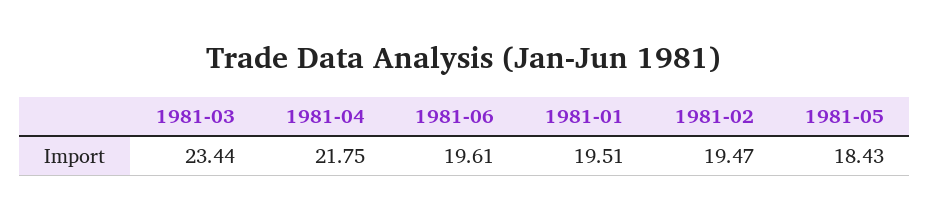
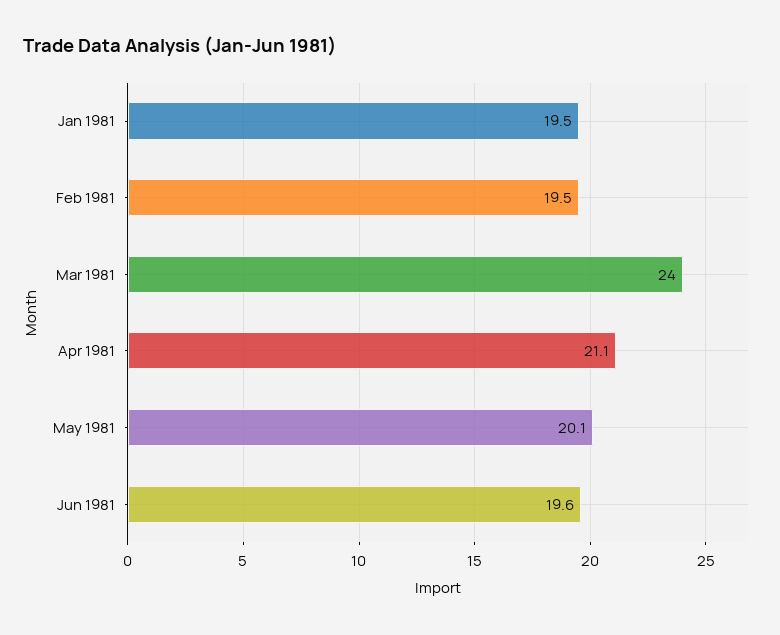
  {
-   "1981-03": 23.44,
+   "1981-03": 24,
-   "1981-04": 21.75,
+   "1981-04": 21.1,
    "1981-06": 19.61,
    "1981-01": 19.51,
    "1981-02": 19.47,
-   "1981-05": 18.43
+   "1981-05": 20.1
  }

